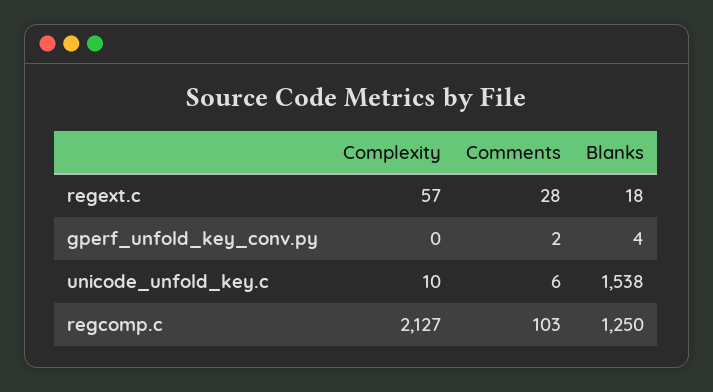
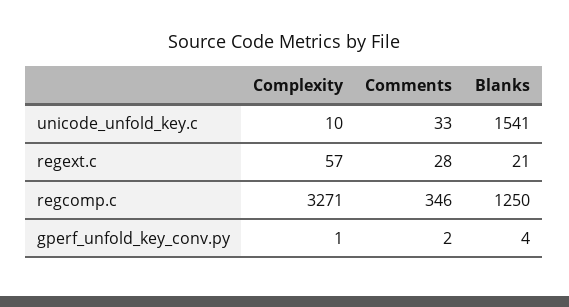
  {
    "Complexity": {
      "regext.c": 57,
-     "gperf_unfold_key_conv.py": 0,
+     "gperf_unfold_key_conv.py": 1,
      "unicode_unfold_key.c": 10,
-     "regcomp.c": 2127
+     "regcomp.c": 3271
    },
    "Comments": {
      "regext.c": 28,
      "gperf_unfold_key_conv.py": 2,
-     "unicode_unfold_key.c": 6,
+     "unicode_unfold_key.c": 33,
-     "regcomp.c": 103
+     "regcomp.c": 346
    },
    "Blanks": {
-     "regext.c": 18,
+     "regext.c": 21,
      "gperf_unfold_key_conv.py": 4,
-     "unicode_unfold_key.c": 1538,
+     "unicode_unfold_key.c": 1541,
      "regcomp.c": 1250
    }
  }

